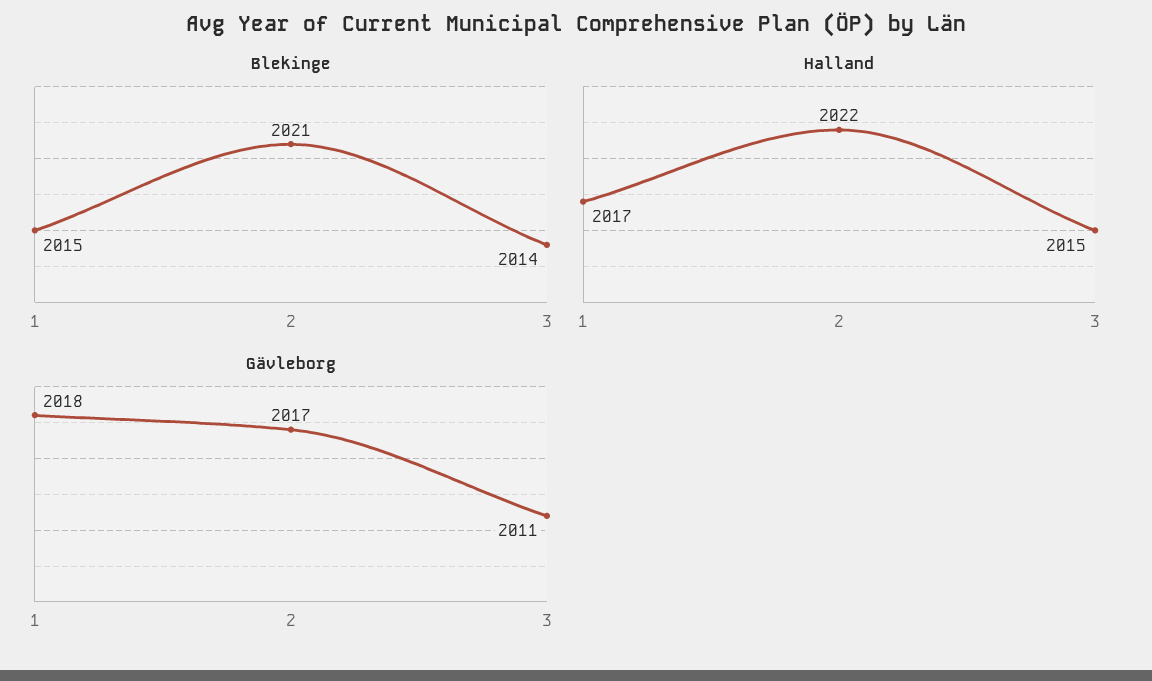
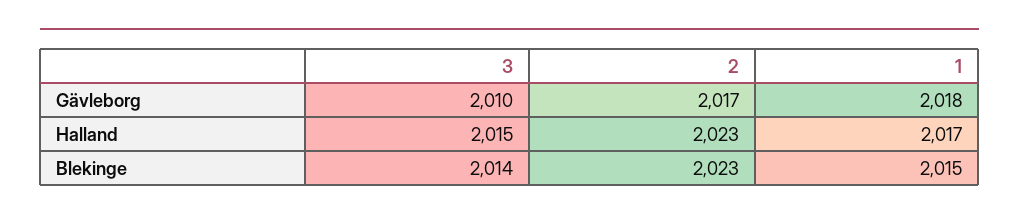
  {
    "Blekinge": {
      "1": 2015,
-     "2": 2021,
+     "2": 2023,
      "3": 2014
    },
    "Halland": {
      "1": 2017,
-     "2": 2022,
+     "2": 2023,
      "3": 2015
    },
    "Gävleborg": {
      "1": 2018,
      "2": 2017,
-     "3": 2011
+     "3": 2010
    }
  }

